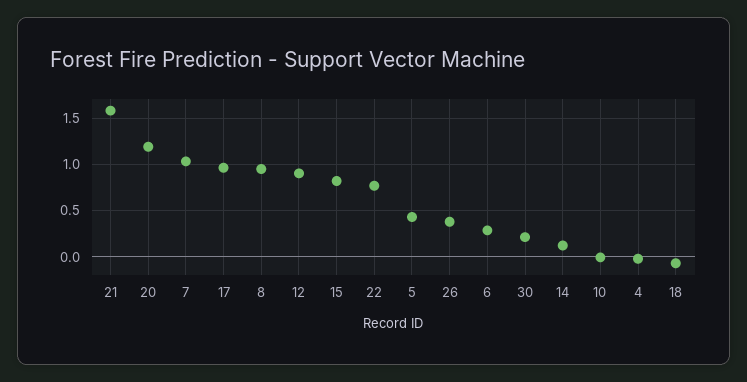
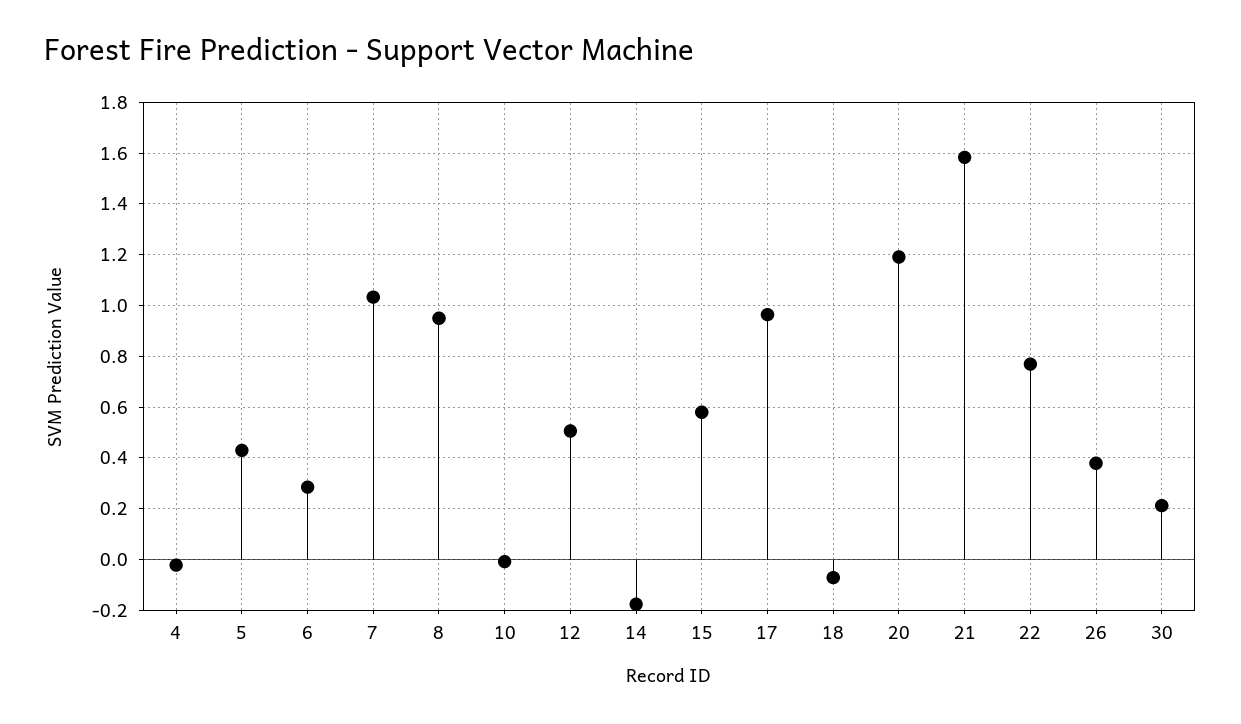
  {
    "21": 1.575,
    "20": 1.2,
    "7": 1.025,
    "17": 0.975,
    "8": 0.95,
-   "12": 0.9,
+   "12": 0.5,
-   "15": 0.8,
+   "15": 0.575,
    "22": 0.775,
    "5": 0.425,
    "26": 0.375,
    "6": 0.275,
    "30": 0.2,
-   "14": 0.1,
+   "14": -0.175,
    "10": 0,
    "4": -0.025,
    "18": -0.075
  }

